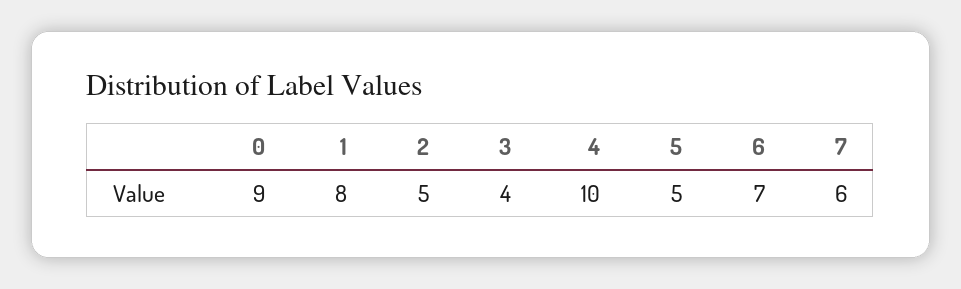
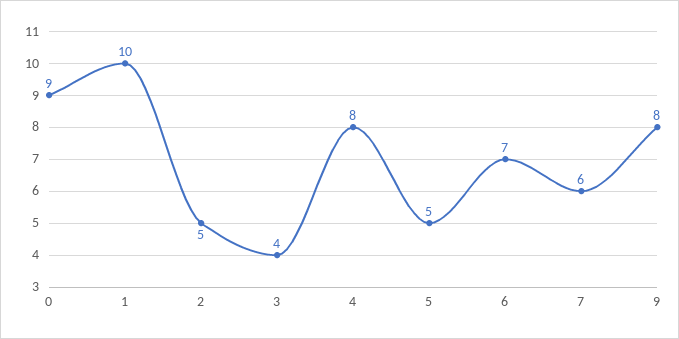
  {
    "0": 9,
-   "1": 8,
+   "1": 10,
    "2": 5,
    "3": 4,
-   "4": 10,
+   "4": 8,
    "5": 5,
    "6": 7,
-   "7": 6
+   "7": 6,
+   "9": 8
  }

